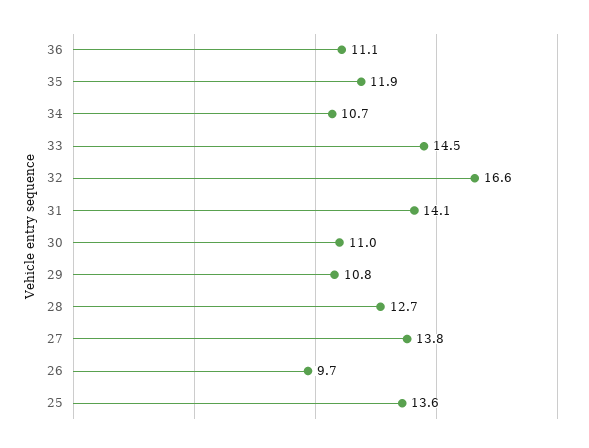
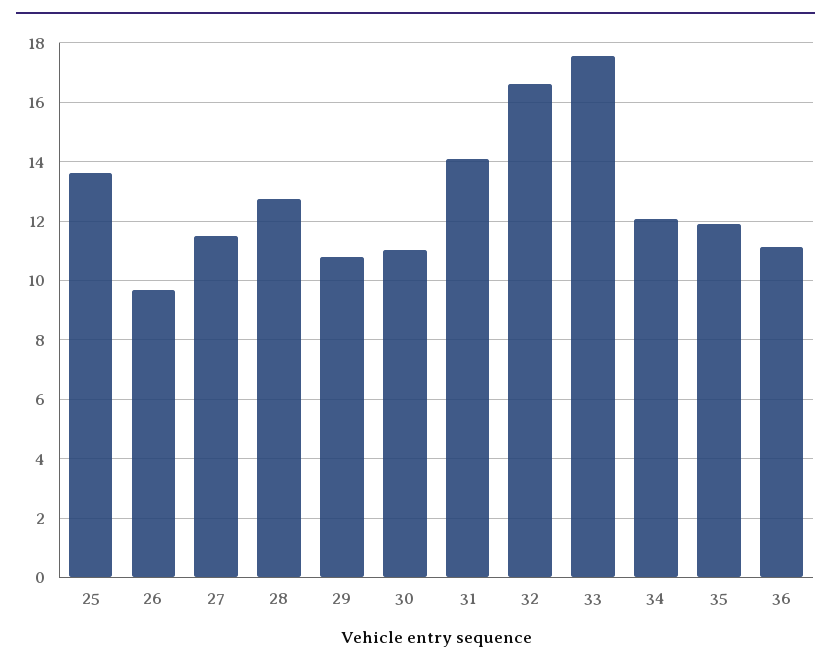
  {
    "36": 11.1,
    "35": 11.9,
-   "34": 10.7,
+   "34": 12,
-   "33": 14.5,
+   "33": 17.5,
    "32": 16.6,
    "31": 14.1,
    "30": 11,
    "29": 10.8,
    "28": 12.7,
-   "27": 13.8,
+   "27": 11.5,
    "26": 9.7,
    "25": 13.6
  }

